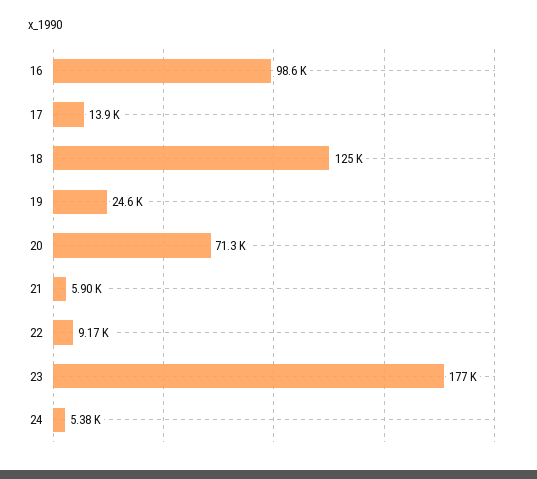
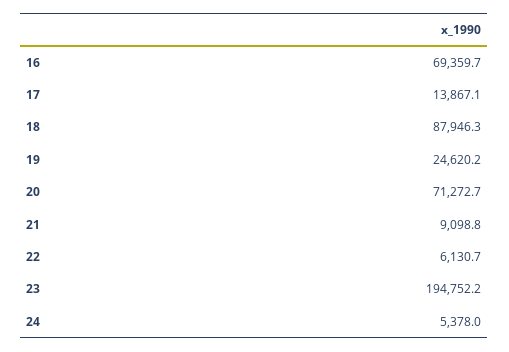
  {
-   "16": 98600,
+   "16": 69359.7,
    "17": 13867.1,
-   "18": 125000,
+   "18": 87946.3,
    "19": 24620.2,
    "20": 71272.7,
-   "21": 5900,
+   "21": 9098.8,
-   "22": 9170,
+   "22": 6130.7,
-   "23": 177000,
+   "23": 194752.2,
    "24": 5378
  }

